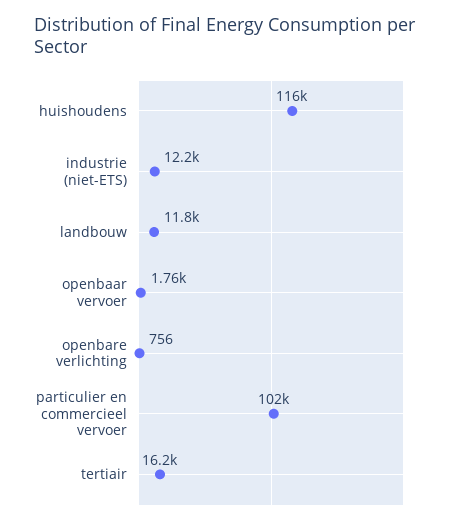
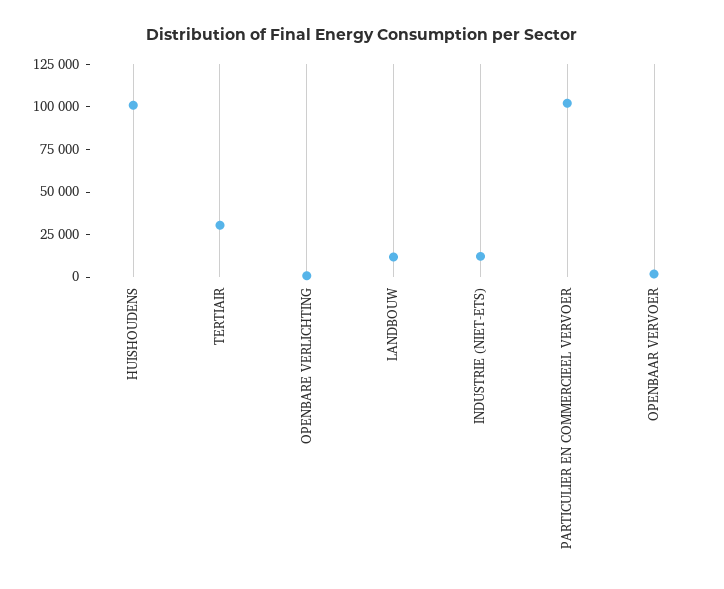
  {
-   "huishoudens": 116000,
+   "huishoudens": 100000,
    "industrie (niet-ETS)": 12200,
    "landbouw": 11800,
    "openbaar vervoer": 1760,
    "openbare verlichting": 756,
    "particulier en commercieel vervoer": 102000,
-   "tertiair": 16200
+   "tertiair": 30000
  }

